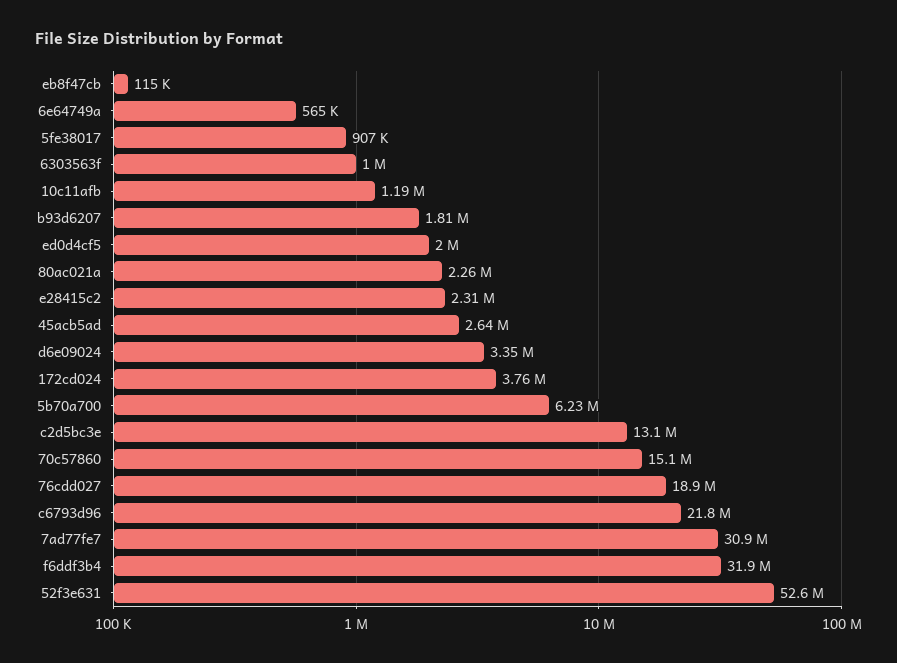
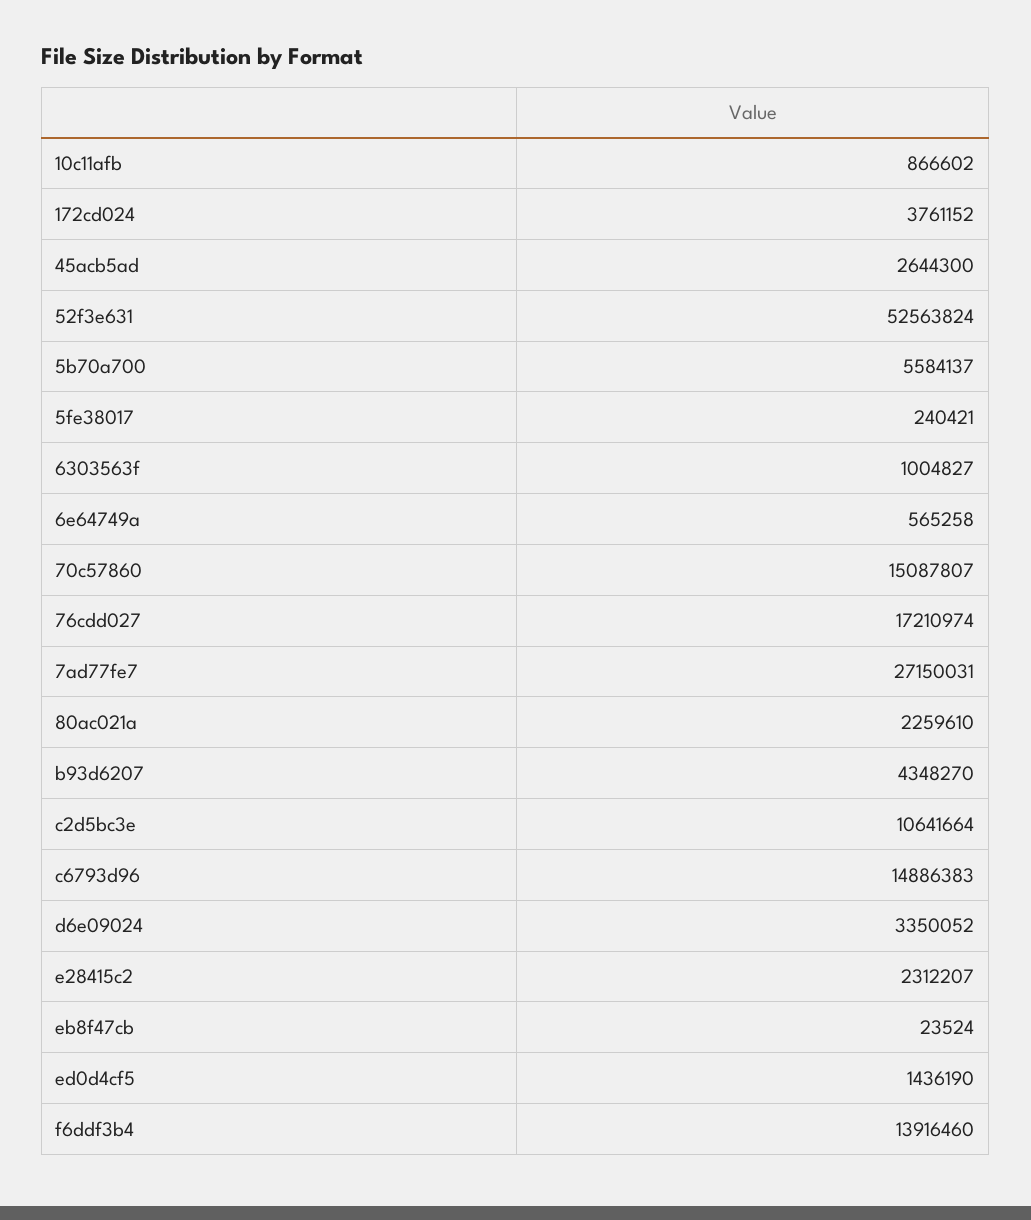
  {
-   "eb8f47cb": 115000,
+   "eb8f47cb": 23524,
    "6e64749a": 565258,
-   "5fe38017": 907000,
+   "5fe38017": 240421,
    "6303563f": 1004827,
-   "10c11afb": 1190000,
+   "10c11afb": 866602,
-   "b93d6207": 1810000,
+   "b93d6207": 4348270,
-   "ed0d4cf5": 2000000,
+   "ed0d4cf5": 1436190,
    "80ac021a": 2259610,
    "e28415c2": 2312207,
    "45acb5ad": 2644300,
    "d6e09024": 3350052,
    "172cd024": 3761152,
-   "5b70a700": 6230000,
+   "5b70a700": 5584137,
-   "c2d5bc3e": 13100000,
+   "c2d5bc3e": 10641664,
    "70c57860": 15087807,
-   "76cdd027": 18900000,
+   "76cdd027": 17210974,
-   "c6793d96": 21800000,
+   "c6793d96": 14886383,
-   "7ad77fe7": 30900000,
+   "7ad77fe7": 27150031,
-   "f6ddf3b4": 31900000,
+   "f6ddf3b4": 13916460,
    "52f3e631": 52563824
  }

